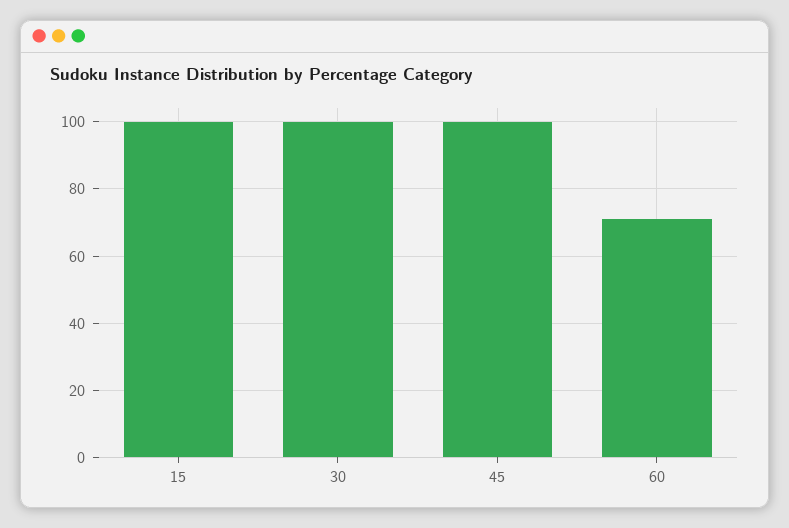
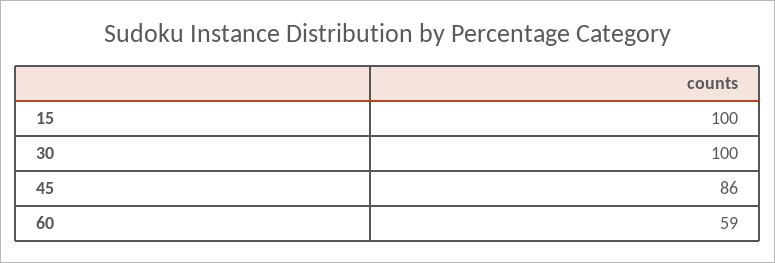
  {
    "15": 100,
    "30": 100,
-   "45": 100,
+   "45": 86,
-   "60": 70
+   "60": 59
  }

